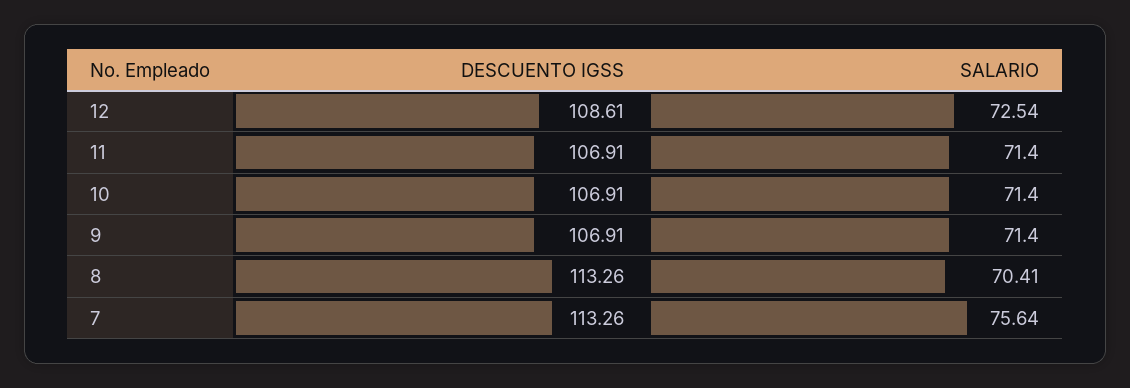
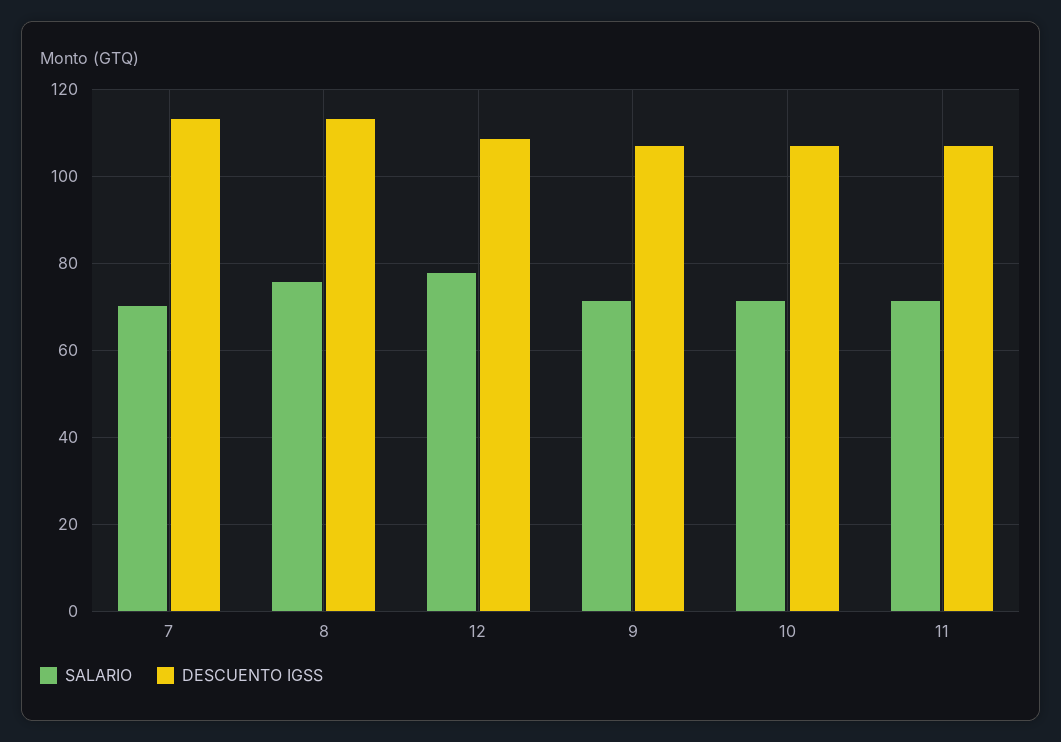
  {
    "DESCUENTO IGSS": {
      "12": 108.61,
      "11": 106.91,
      "10": 106.91,
      "9": 106.91,
      "8": 113.26,
      "7": 113.26
    },
    "SALARIO": {
-     "12": 72.54,
+     "12": 78,
      "11": 71.4,
      "10": 71.4,
      "9": 71.4,
-     "8": 70.41,
+     "8": 76,
-     "7": 75.64
+     "7": 70
    }
  }

